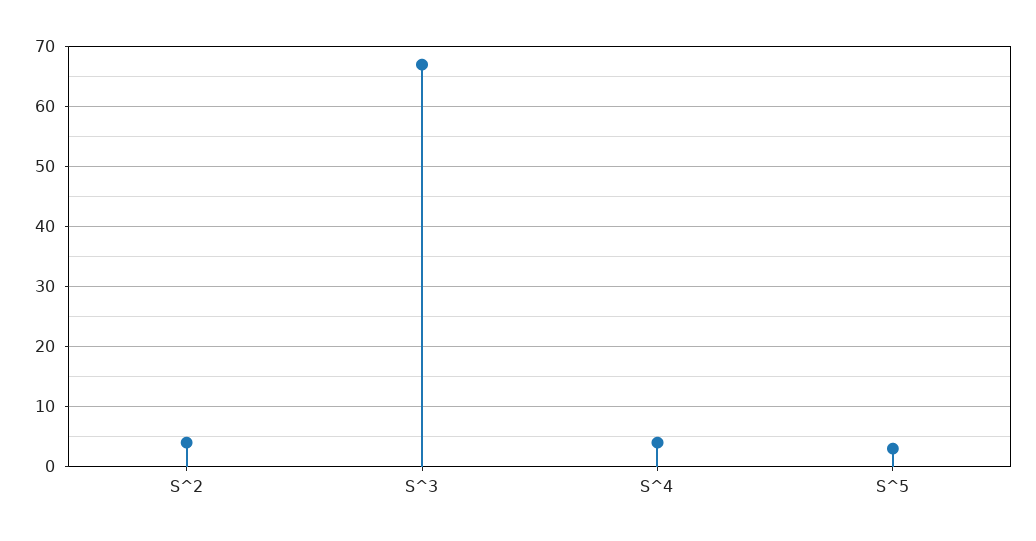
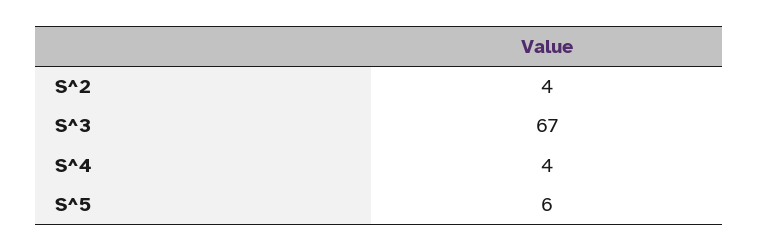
  {
    "S^2": 4,
    "S^3": 67,
    "S^4": 4,
-   "S^5": 3
+   "S^5": 6
  }

